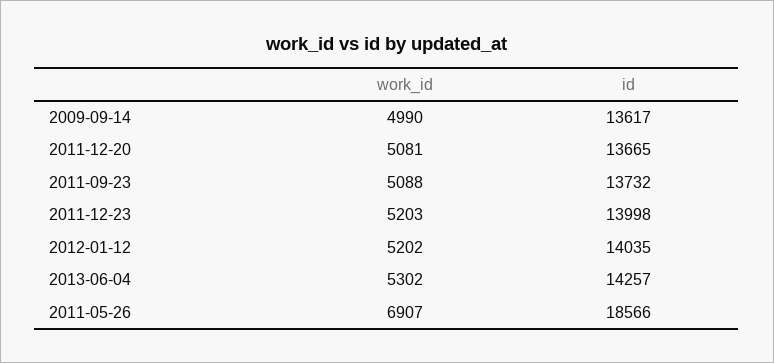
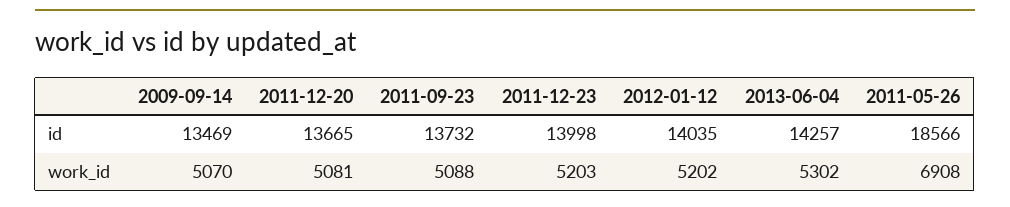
  {
    "work_id": {
-     "2009-09-14": 4990,
+     "2009-09-14": 5070,
      "2011-12-20": 5081,
      "2011-09-23": 5088,
      "2011-12-23": 5203,
      "2012-01-12": 5202,
      "2013-06-04": 5302,
-     "2011-05-26": 6907
+     "2011-05-26": 6908
    },
    "id": {
-     "2009-09-14": 13617,
+     "2009-09-14": 13469,
      "2011-12-20": 13665,
      "2011-09-23": 13732,
      "2011-12-23": 13998,
      "2012-01-12": 14035,
      "2013-06-04": 14257,
      "2011-05-26": 18566
    }
  }

